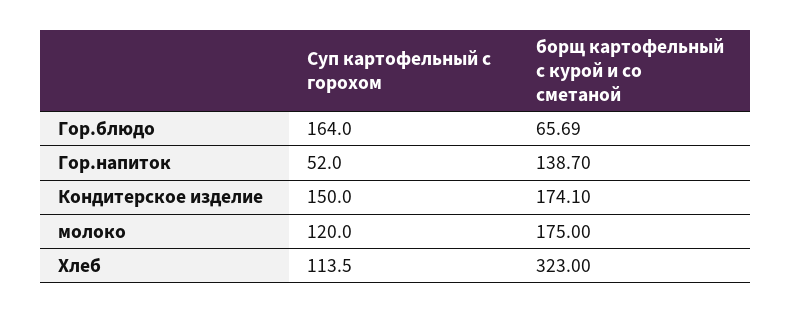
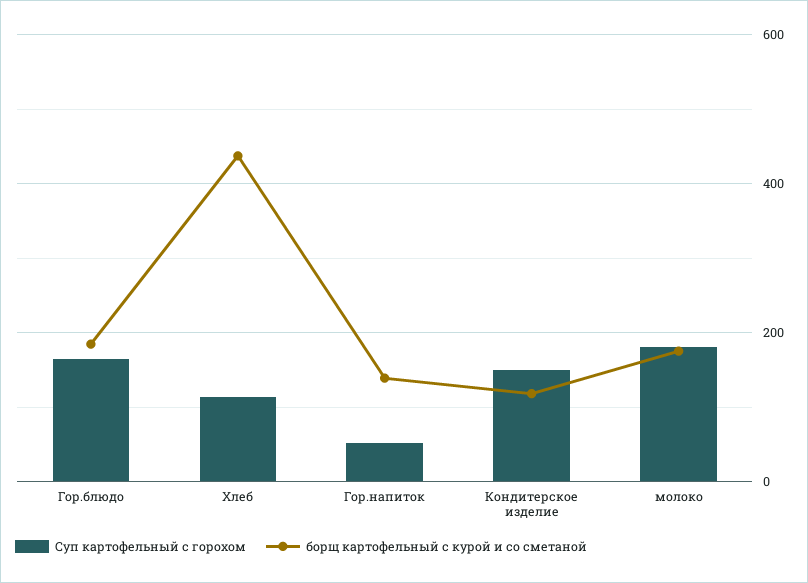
  {
    "Суп картофельный с горохом": {
      "Гор.блюдо": 164,
      "Гор.напиток": 52,
      "Кондитерское изделие": 150,
-     "молоко": 120,
+     "молоко": 180,
      "Хлеб": 113.5
    },
    "борщ картофельный с курой и со сметаной": {
-     "Гор.блюдо": 65.69,
+     "Гор.блюдо": 180,
      "Гор.напиток": 138.7,
-     "Кондитерское изделие": 174.1,
+     "Кондитерское изделие": 120,
      "молоко": 175,
-     "Хлеб": 323
+     "Хлеб": 440
    }
  }

